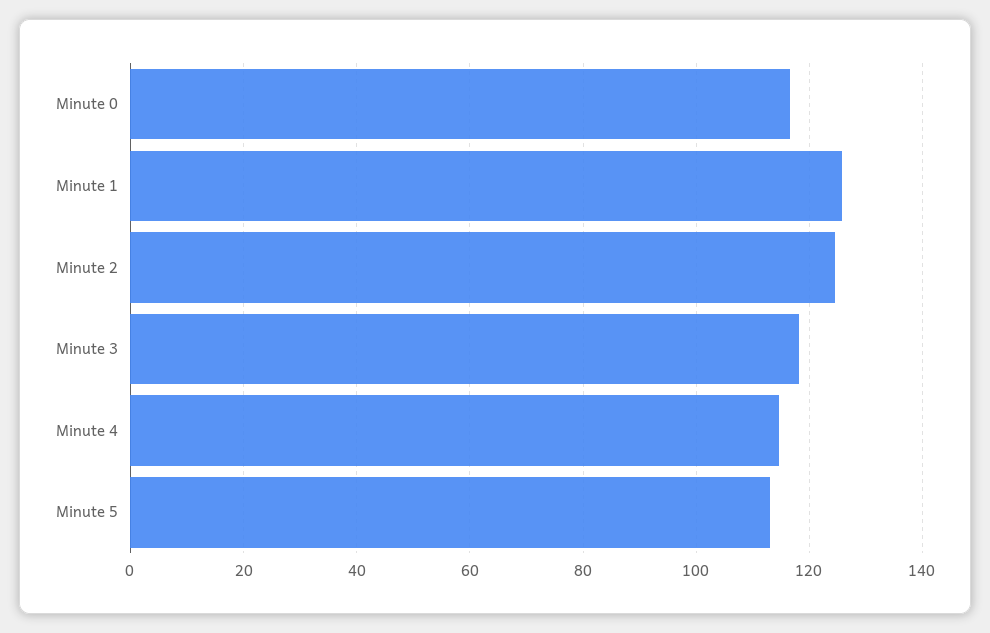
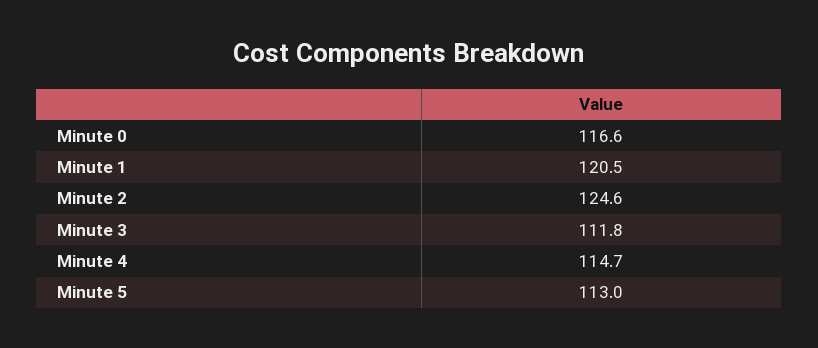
  {
    "Minute 0": 116.6,
-   "Minute 1": 126,
+   "Minute 1": 120.5,
    "Minute 2": 124.6,
-   "Minute 3": 118,
+   "Minute 3": 111.8,
    "Minute 4": 114.7,
    "Minute 5": 113
  }

